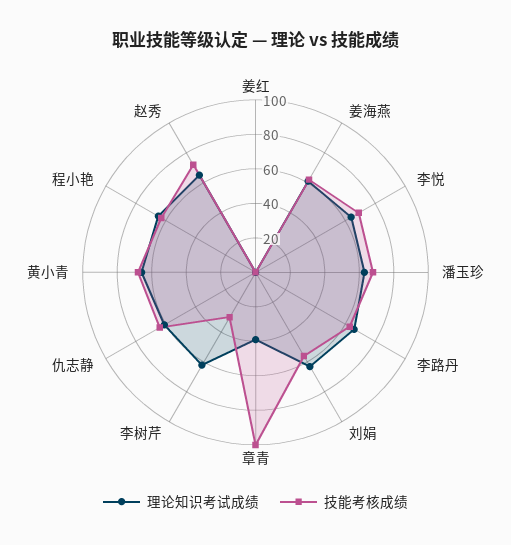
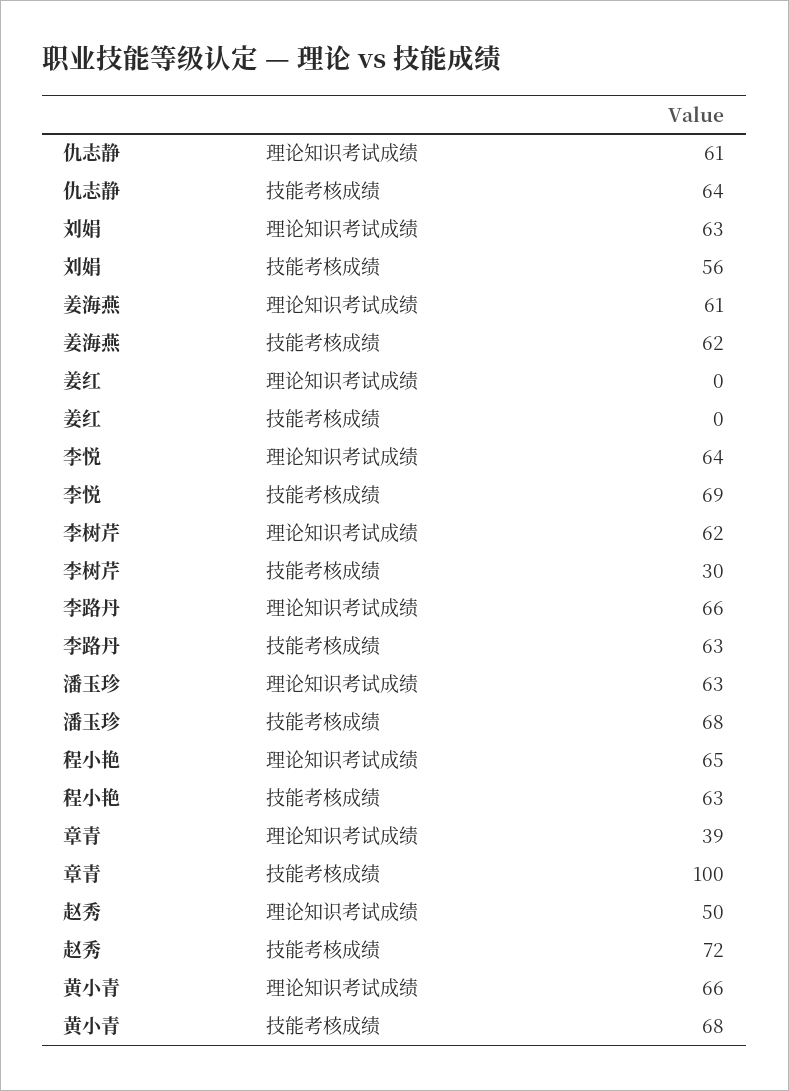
  {
    "理论知识考试成绩": {
      "姜红": 0,
      "姜海燕": 61,
      "李悦": 64,
      "潘玉珍": 63,
      "李路丹": 66,
      "刘娟": 63,
      "章青": 39,
      "李树芹": 62,
      "仇志静": 61,
      "黄小青": 66,
      "程小艳": 65,
-     "赵秀": 65
+     "赵秀": 50
    },
    "技能考核成绩": {
      "姜红": 0,
      "姜海燕": 62,
      "李悦": 69,
      "潘玉珍": 68,
      "李路丹": 63,
      "刘娟": 56,
      "章青": 100,
      "李树芹": 30,
      "仇志静": 64,
      "黄小青": 68,
      "程小艳": 63,
      "赵秀": 72
    }
  }

